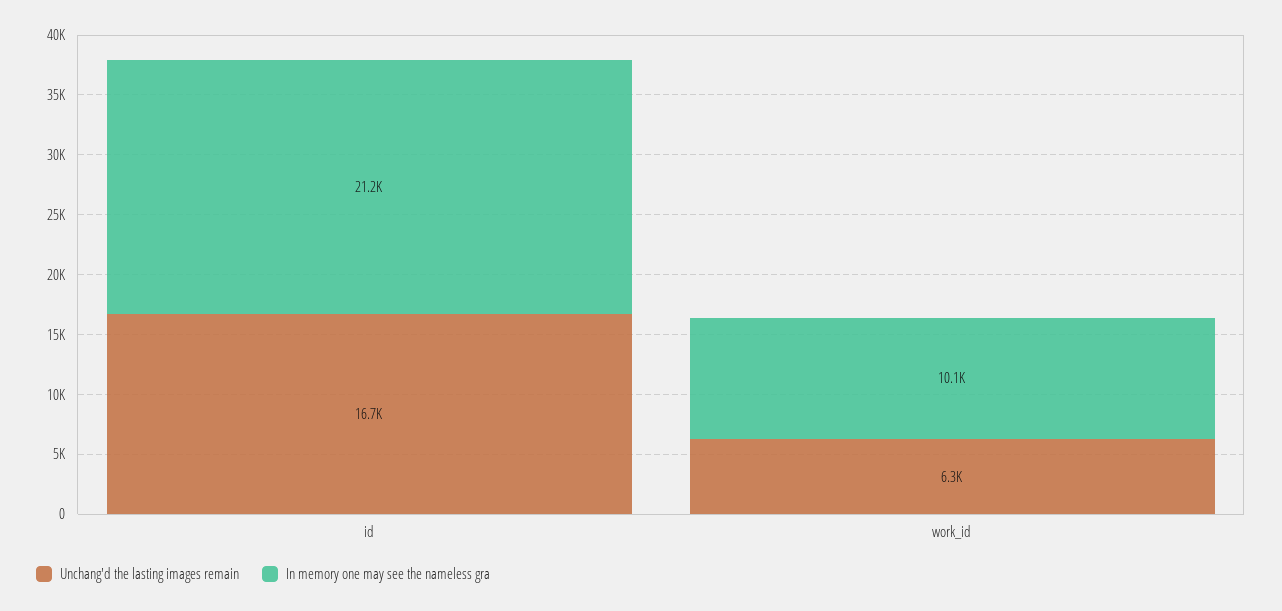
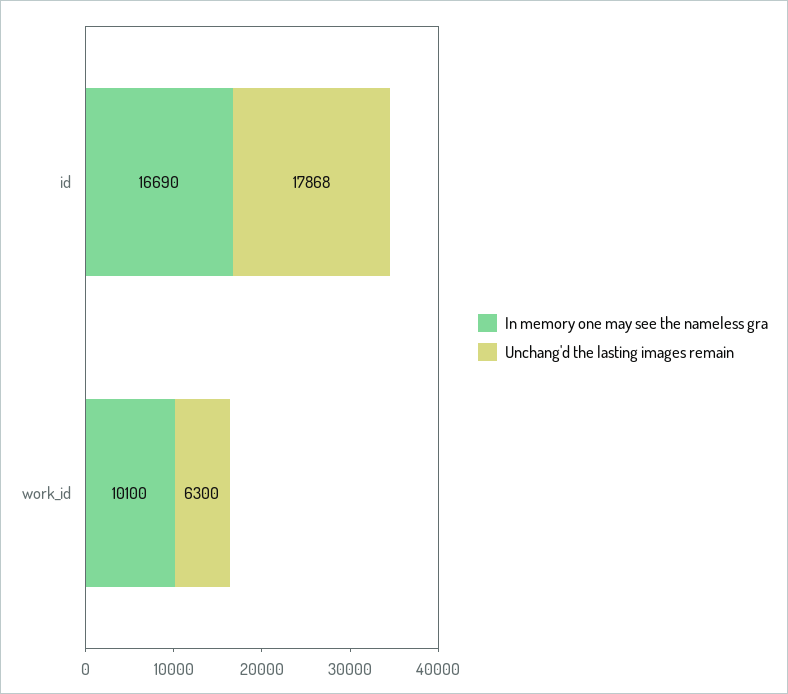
  {
    "Unchang'd the lasting images remain": {
-     "id": 16700,
+     "id": 17868,
      "work_id": 6300
    },
    "In memory one may see the nameless gra": {
-     "id": 21200,
+     "id": 16690,
      "work_id": 10100
    }
  }

